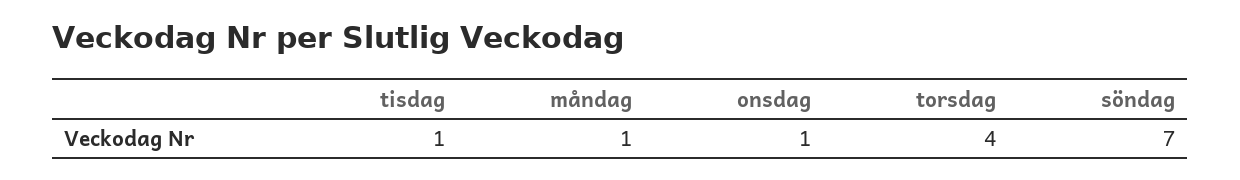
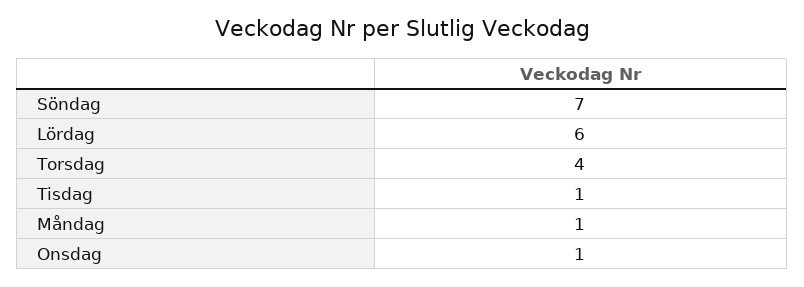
  {
    "tisdag": 1,
    "måndag": 1,
    "onsdag": 1,
    "torsdag": 4,
-   "söndag": 7
+   "söndag": 7,
+   "Lördag": 6
  }

